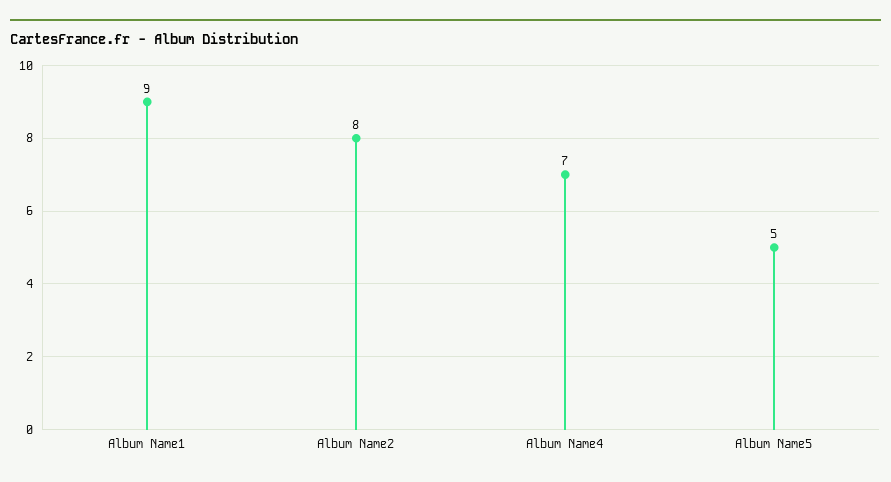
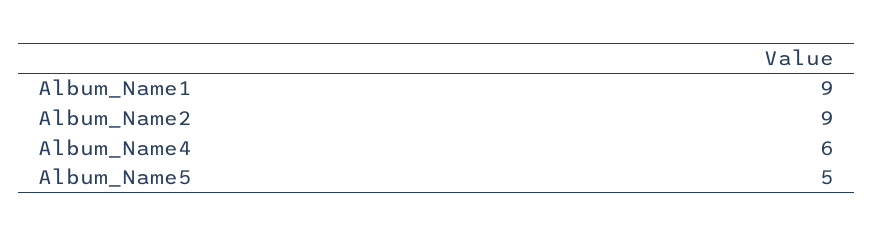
  {
    "Album Name1": 9,
-   "Album Name2": 8,
+   "Album Name2": 9,
-   "Album Name4": 7,
+   "Album Name4": 6,
    "Album Name5": 5
  }

